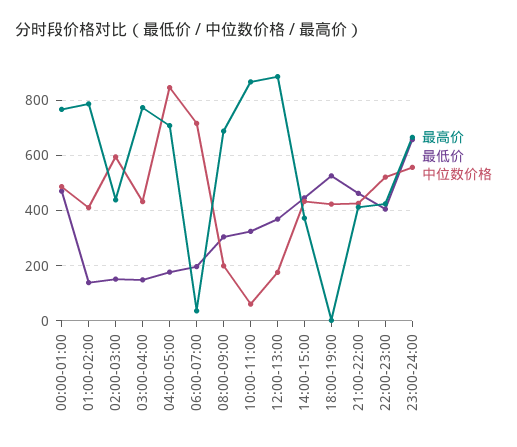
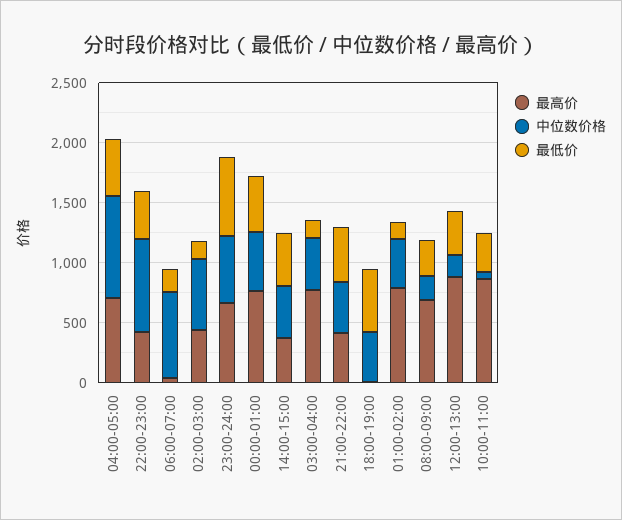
  {
    "最高价": {
      "00:00-01:00": 775,
      "01:00-02:00": 775,
      "02:00-03:00": 450,
      "03:00-04:00": 775,
      "04:00-05:00": 700,
      "06:00-07:00": 25,
      "08:00-09:00": 700,
      "10:00-11:00": 875,
      "12:00-13:00": 875,
      "14:00-15:00": 375,
      "18:00-19:00": 0,
      "21:00-22:00": 400,
      "22:00-23:00": 425,
      "23:00-24:00": 675
    },
    "最低价": {
      "00:00-01:00": 475,
      "01:00-02:00": 150,
      "02:00-03:00": 150,
      "03:00-04:00": 150,
-     "04:00-05:00": 175,
+     "04:00-05:00": 500,
      "06:00-07:00": 200,
      "08:00-09:00": 300,
      "10:00-11:00": 325,
      "12:00-13:00": 375,
      "14:00-15:00": 450,
      "18:00-19:00": 525,
      "21:00-22:00": 450,
      "22:00-23:00": 400,
      "23:00-24:00": 650
    },
    "中位数价格": {
      "00:00-01:00": 475,
      "01:00-02:00": 400,
      "02:00-03:00": 600,
      "03:00-04:00": 425,
      "04:00-05:00": 850,
      "06:00-07:00": 725,
      "08:00-09:00": 200,
      "10:00-11:00": 50,
      "12:00-13:00": 175,
      "14:00-15:00": 425,
      "18:00-19:00": 425,
      "21:00-22:00": 425,
-     "22:00-23:00": 525,
+     "22:00-23:00": 800,
      "23:00-24:00": 550
    }
  }

